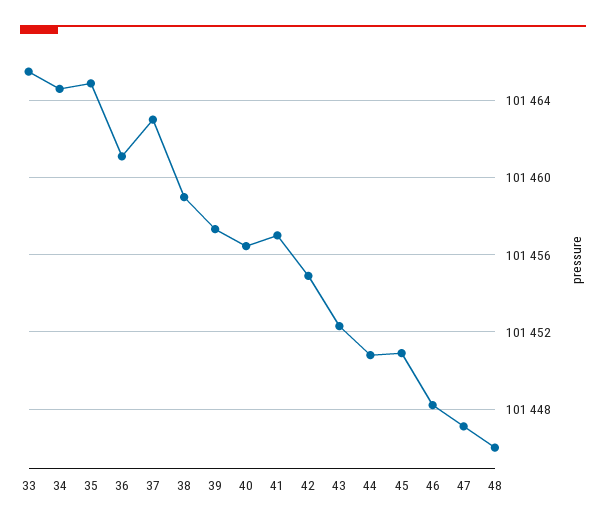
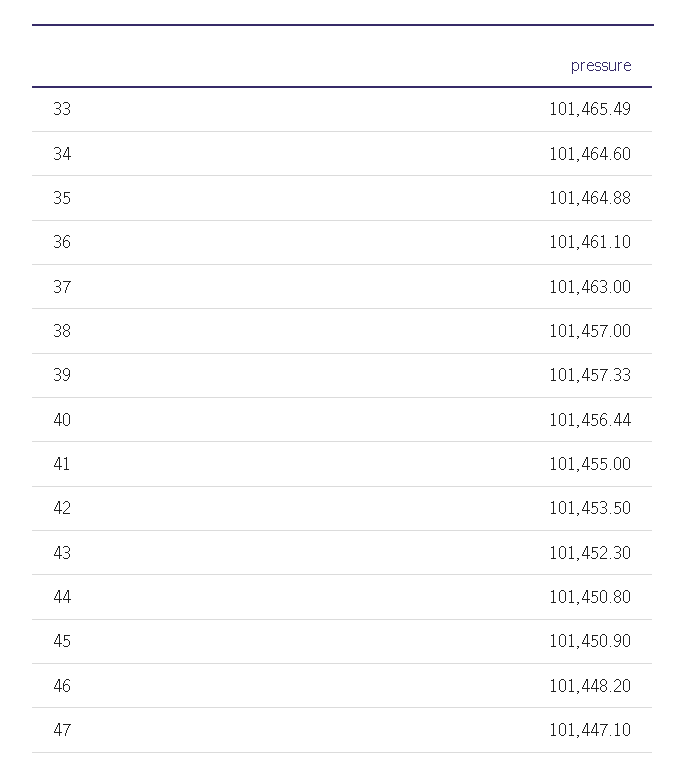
  {
    "33": 101465.49,
    "34": 101464.6,
    "35": 101464.88,
    "36": 101461.1,
    "37": 101463,
-   "38": 101459,
+   "38": 101457,
    "39": 101457.33,
    "40": 101456.44,
-   "41": 101457,
+   "41": 101455,
-   "42": 101455,
+   "42": 101453.5,
    "43": 101452.3,
    "44": 101450.8,
    "45": 101450.9,
    "46": 101448.2,
-   "47": 101447.1,
+   "47": 101447.1
-   "48": 101446
  }

